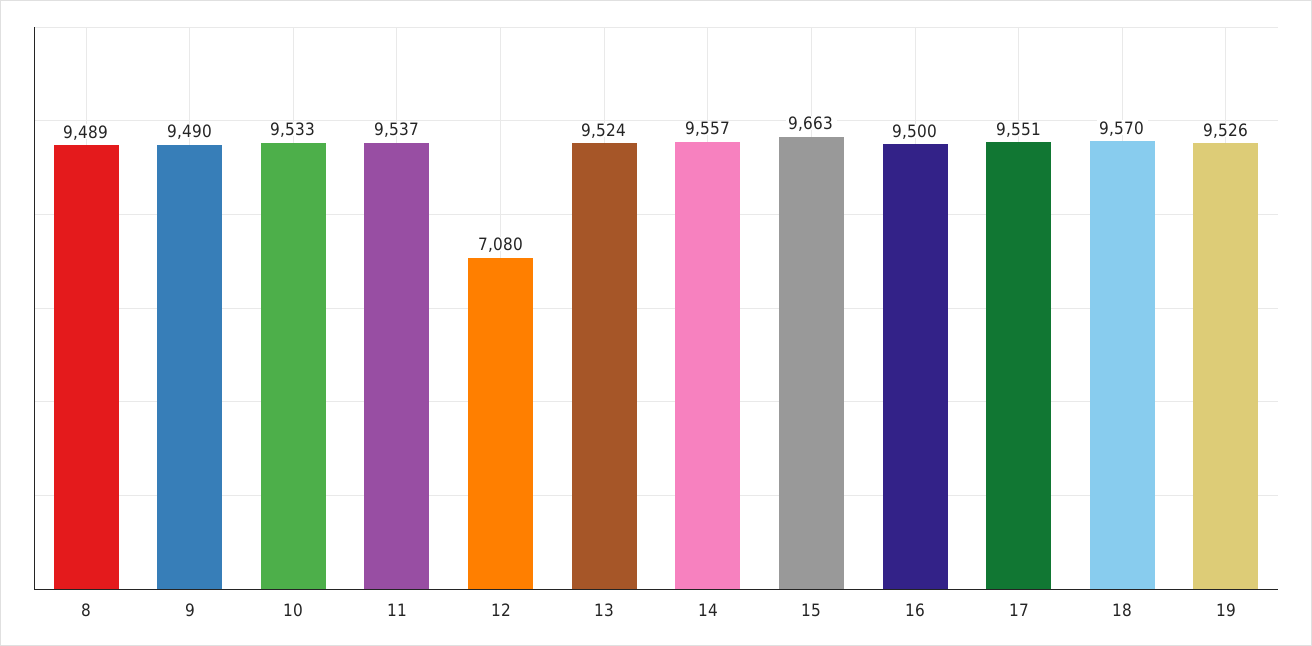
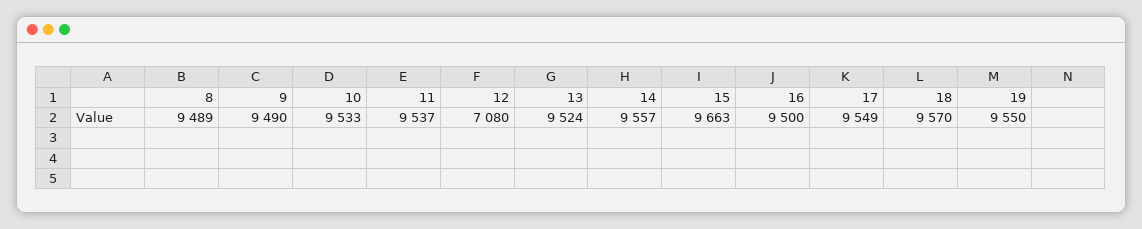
  {
    "8": 9489,
    "9": 9490,
    "10": 9533,
    "11": 9537,
    "12": 7080,
    "13": 9524,
    "14": 9557,
    "15": 9663,
    "16": 9500,
-   "17": 9551,
+   "17": 9549,
    "18": 9570,
-   "19": 9526
+   "19": 9550
  }

